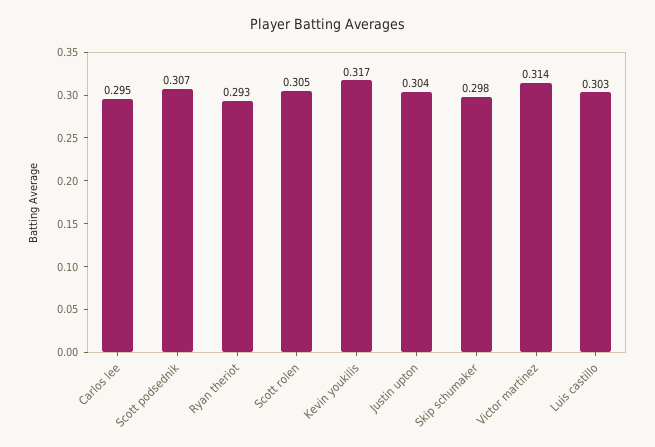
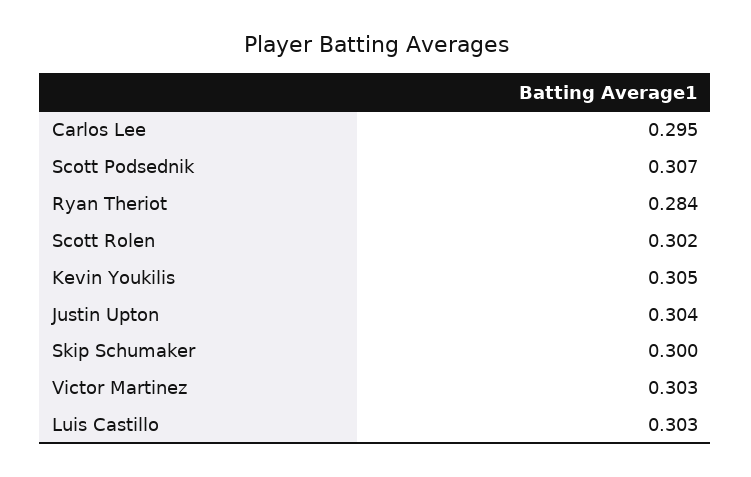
  {
    "Carlos lee": 0.295,
    "Scott podsednik": 0.307,
-   "Ryan theriot": 0.293,
+   "Ryan theriot": 0.284,
-   "Scott rolen": 0.305,
+   "Scott rolen": 0.302,
-   "Kevin youkilis": 0.317,
+   "Kevin youkilis": 0.305,
    "Justin upton": 0.304,
-   "Skip schumaker": 0.298,
+   "Skip schumaker": 0.3,
-   "Victor martinez": 0.314,
+   "Victor martinez": 0.303,
    "Luis castillo": 0.303
  }

